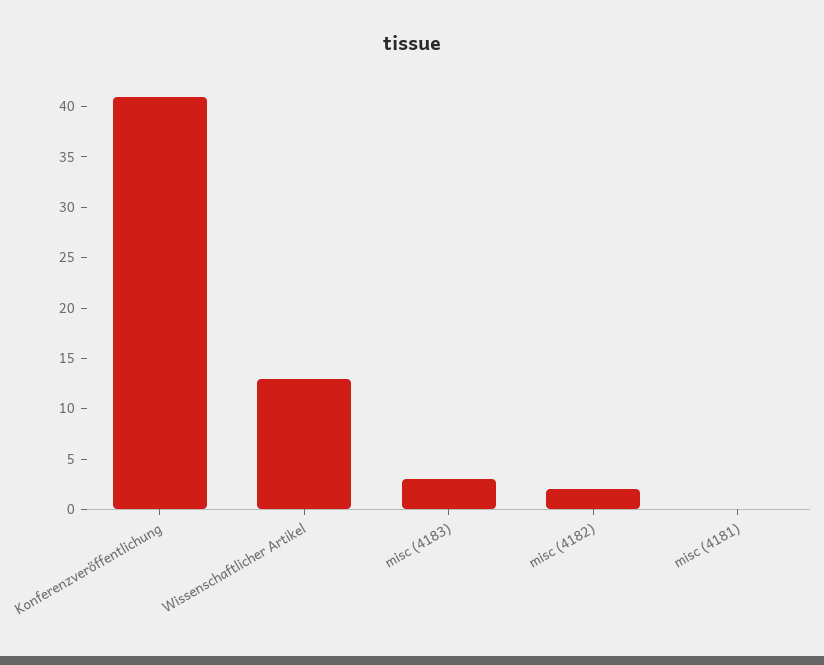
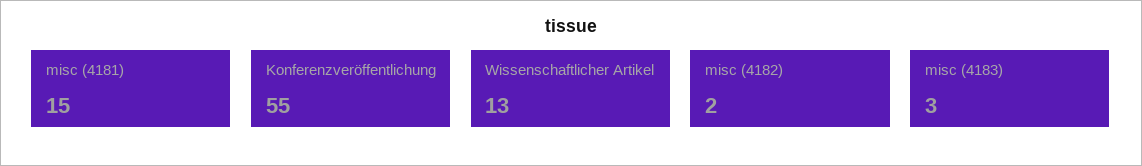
  {
-   "Konferenzveröffentlichung": 41,
+   "Konferenzveröffentlichung": 55,
    "Wissenschaftlicher Artikel": 13,
    "misc (4183)": 3,
    "misc (4182)": 2,
-   "misc (4181)": 0
+   "misc (4181)": 15
  }

